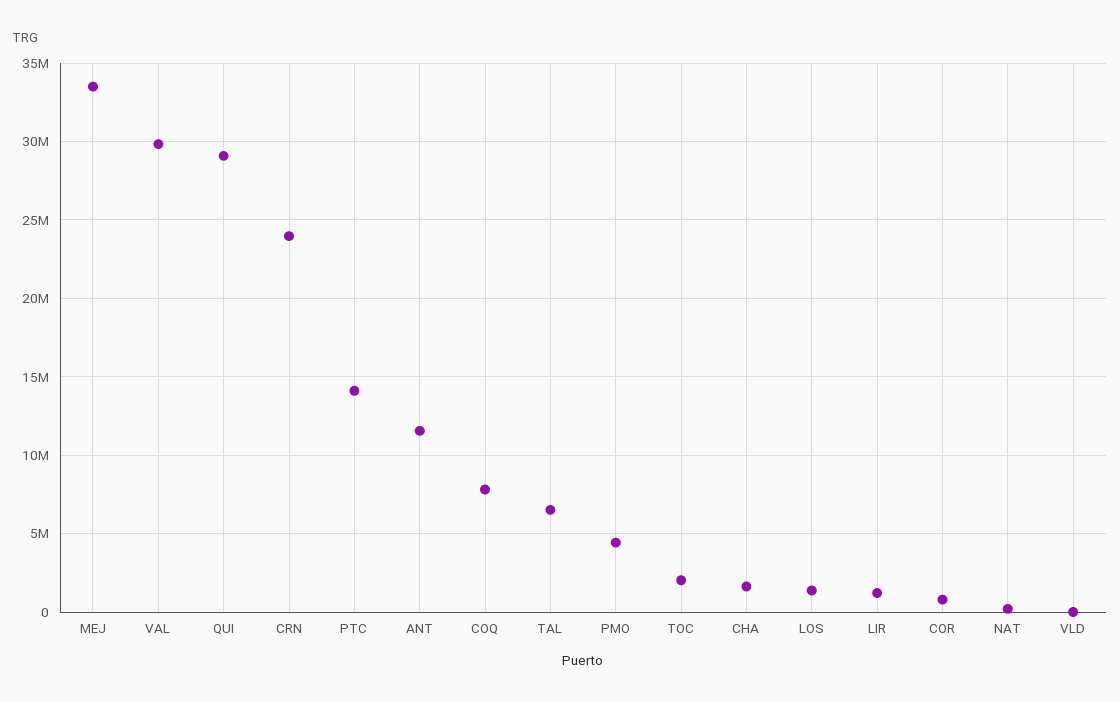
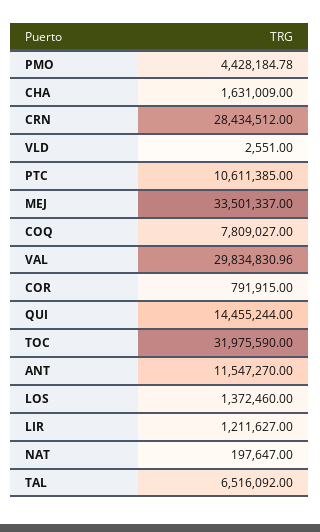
  {
    "MEJ": 33501337,
    "VAL": 29834830.96,
-   "QUI": 29000000,
+   "QUI": 14455244,
-   "CRN": 24000000,
+   "CRN": 28434512,
-   "PTC": 14000000,
+   "PTC": 10611385,
    "ANT": 11547270,
    "COQ": 7809027,
    "TAL": 6516092,
    "PMO": 4428184.78,
-   "TOC": 2000000,
+   "TOC": 31975590,
    "CHA": 1631009,
    "LOS": 1372460,
    "LIR": 1211627,
    "COR": 791915,
    "NAT": 197647,
    "VLD": 2551
  }

